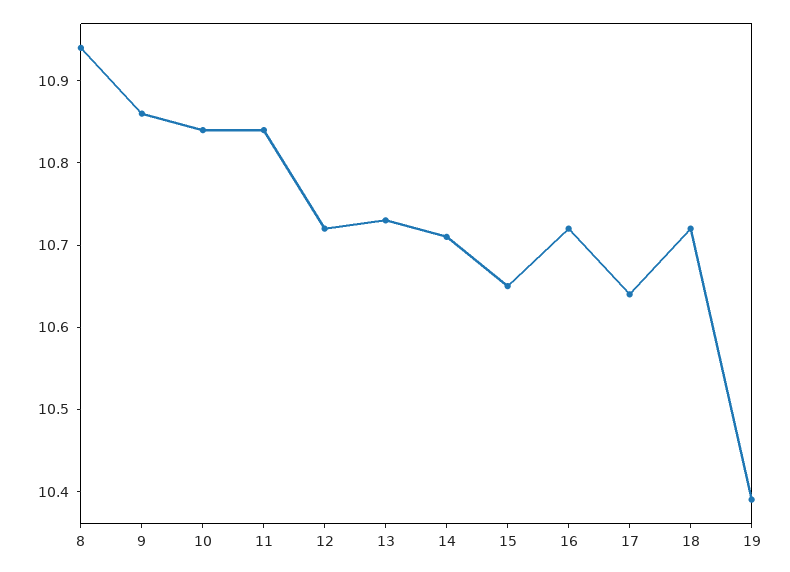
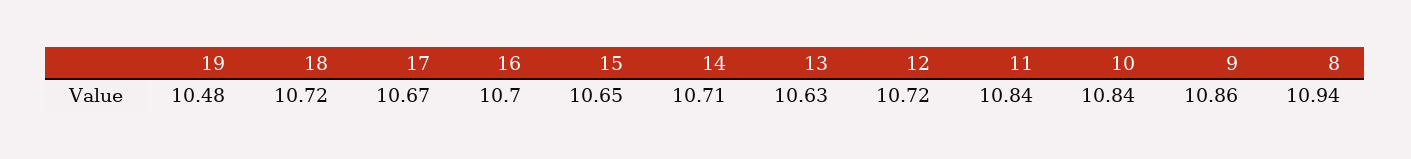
  {
    "8": 10.94,
    "9": 10.86,
    "10": 10.84,
    "11": 10.84,
    "12": 10.72,
-   "13": 10.73,
+   "13": 10.63,
    "14": 10.71,
    "15": 10.65,
-   "16": 10.72,
+   "16": 10.7,
-   "17": 10.64,
+   "17": 10.67,
    "18": 10.72,
-   "19": 10.39
+   "19": 10.48
  }

